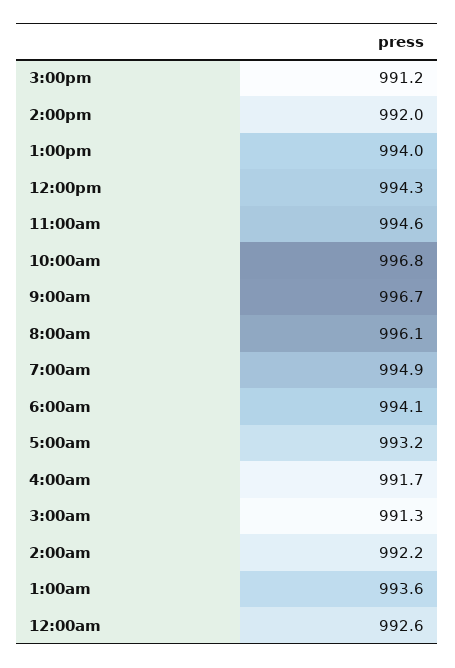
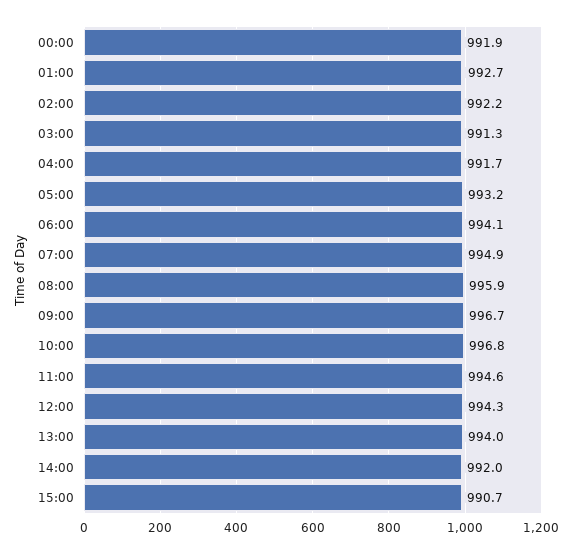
  {
-   "3:00pm": 991.2,
+   "3:00pm": 990.7,
    "2:00pm": 992,
    "1:00pm": 994,
    "12:00pm": 994.3,
    "11:00am": 994.6,
    "10:00am": 996.8,
    "9:00am": 996.7,
-   "8:00am": 996.1,
+   "8:00am": 995.9,
    "7:00am": 994.9,
    "6:00am": 994.1,
    "5:00am": 993.2,
    "4:00am": 991.7,
    "3:00am": 991.3,
    "2:00am": 992.2,
-   "1:00am": 993.6,
+   "1:00am": 992.7,
-   "12:00am": 992.6
+   "12:00am": 991.9
  }

